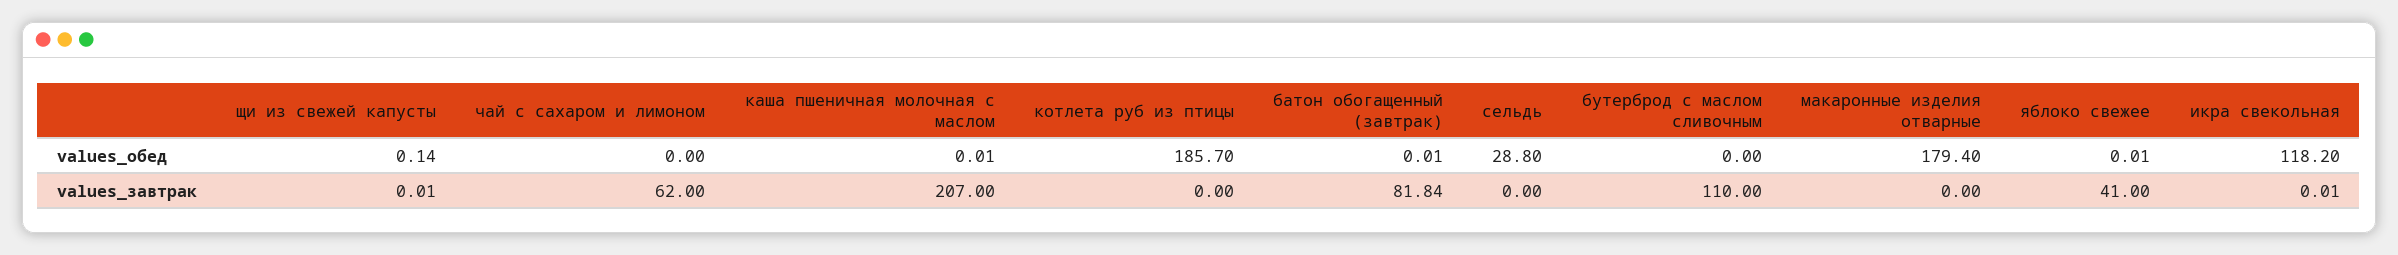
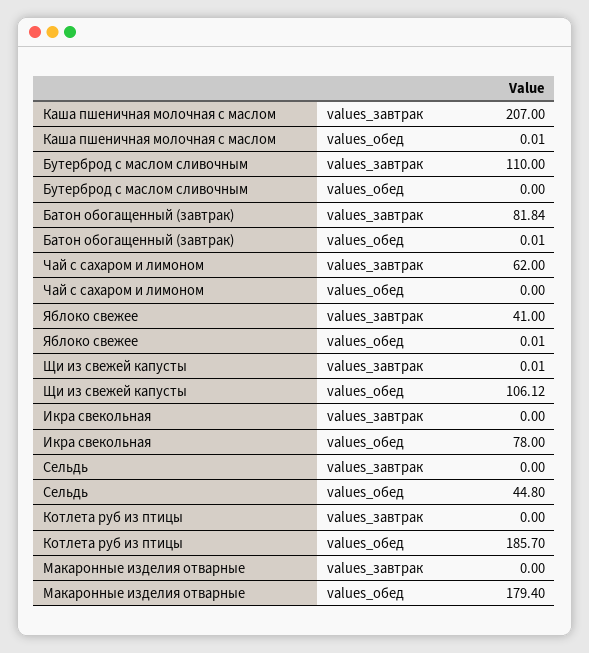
  {
    "щи из свежей капусты": {
-     "values_обед": 0.14,
+     "values_обед": 106.12,
      "values_завтрак": 0.01
    },
    "чай с сахаром и лимоном": {
      "values_обед": 0,
      "values_завтрак": 62
    },
    "каша пшеничная молочная с маслом": {
      "values_обед": 0.01,
      "values_завтрак": 207
    },
    "котлета руб из птицы": {
      "values_обед": 185.7,
      "values_завтрак": 0
    },
    "батон обогащенный (завтрак)": {
      "values_обед": 0.01,
      "values_завтрак": 81.84
    },
    "сельдь": {
-     "values_обед": 28.8,
+     "values_обед": 44.8,
      "values_завтрак": 0
    },
    "бутерброд с маслом сливочным": {
      "values_обед": 0,
      "values_завтрак": 110
    },
    "макаронные изделия отварные": {
      "values_обед": 179.4,
      "values_завтрак": 0
    },
    "яблоко свежее": {
      "values_обед": 0.01,
      "values_завтрак": 41
    },
    "икра свекольная": {
-     "values_обед": 118.2,
+     "values_обед": 78,
-     "values_завтрак": 0.01
+     "values_завтрак": 0
    }
  }

